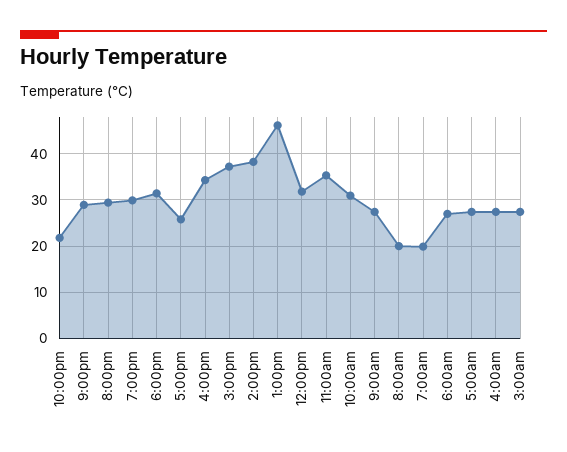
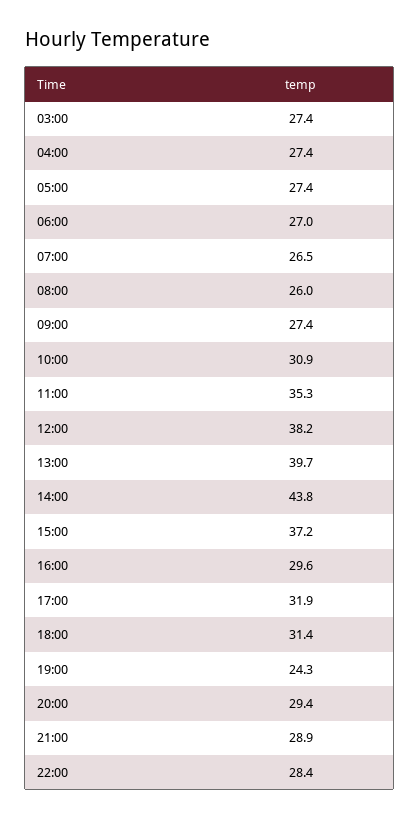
  {
-   "10:00pm": 22,
+   "10:00pm": 28.4,
    "9:00pm": 28.9,
    "8:00pm": 29.4,
-   "7:00pm": 30,
+   "7:00pm": 24.3,
    "6:00pm": 31.4,
-   "5:00pm": 26,
+   "5:00pm": 31.9,
-   "4:00pm": 34,
+   "4:00pm": 29.6,
    "3:00pm": 37.2,
-   "2:00pm": 38,
+   "2:00pm": 43.8,
-   "1:00pm": 46,
+   "1:00pm": 39.7,
-   "12:00pm": 32,
+   "12:00pm": 38.2,
    "11:00am": 35.3,
    "10:00am": 30.9,
    "9:00am": 27.4,
-   "8:00am": 20,
+   "8:00am": 26,
-   "7:00am": 20,
+   "7:00am": 26.5,
    "6:00am": 27,
    "5:00am": 27.4,
    "4:00am": 27.4,
    "3:00am": 27.4
  }

